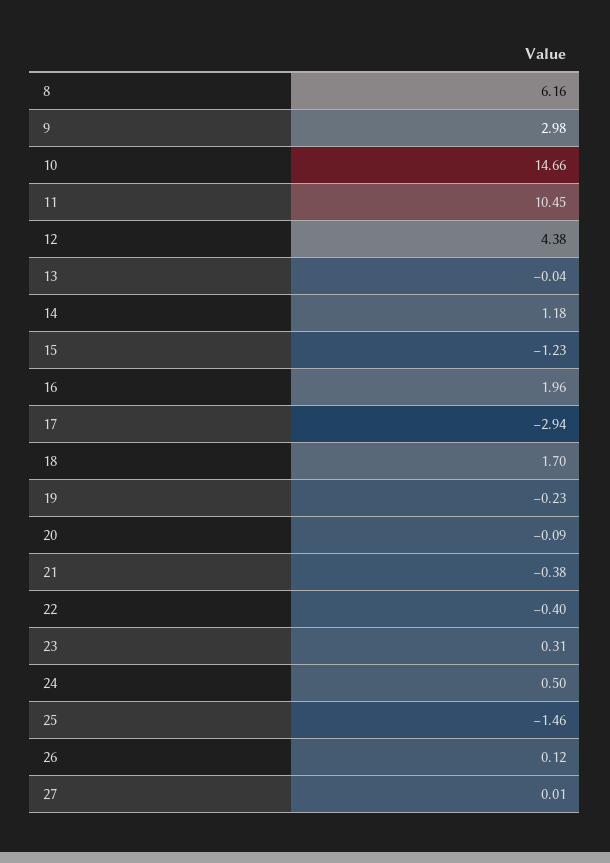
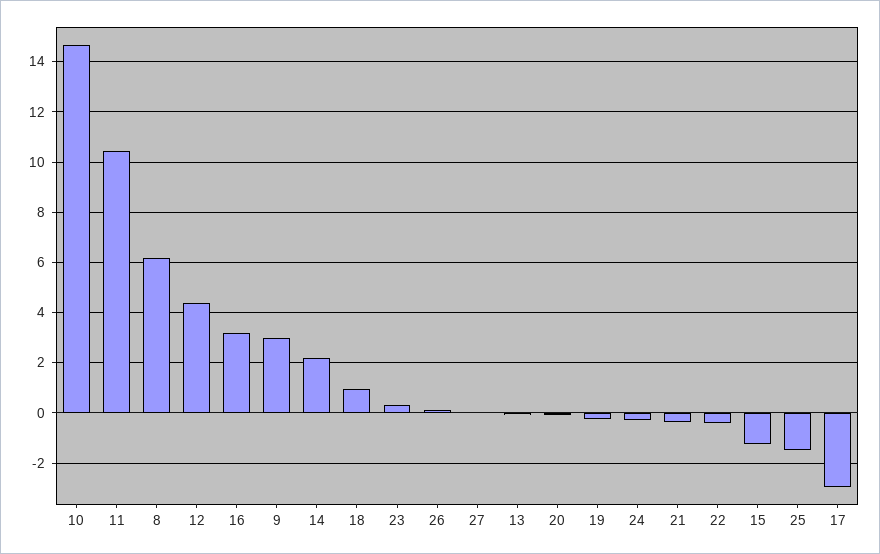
  {
    "8": 6.16,
    "9": 2.98,
    "10": 14.66,
    "11": 10.45,
    "12": 4.38,
    "13": -0.04,
-   "14": 1.18,
+   "14": 2.25,
    "15": -1.23,
-   "16": 1.96,
+   "16": 3.25,
    "17": -2.94,
-   "18": 1.7,
+   "18": 1,
    "19": -0.23,
    "20": -0.09,
    "21": -0.38,
    "22": -0.4,
    "23": 0.31,
-   "24": 0.5,
+   "24": -0.25,
    "25": -1.46,
    "26": 0.12,
    "27": 0.01
  }

